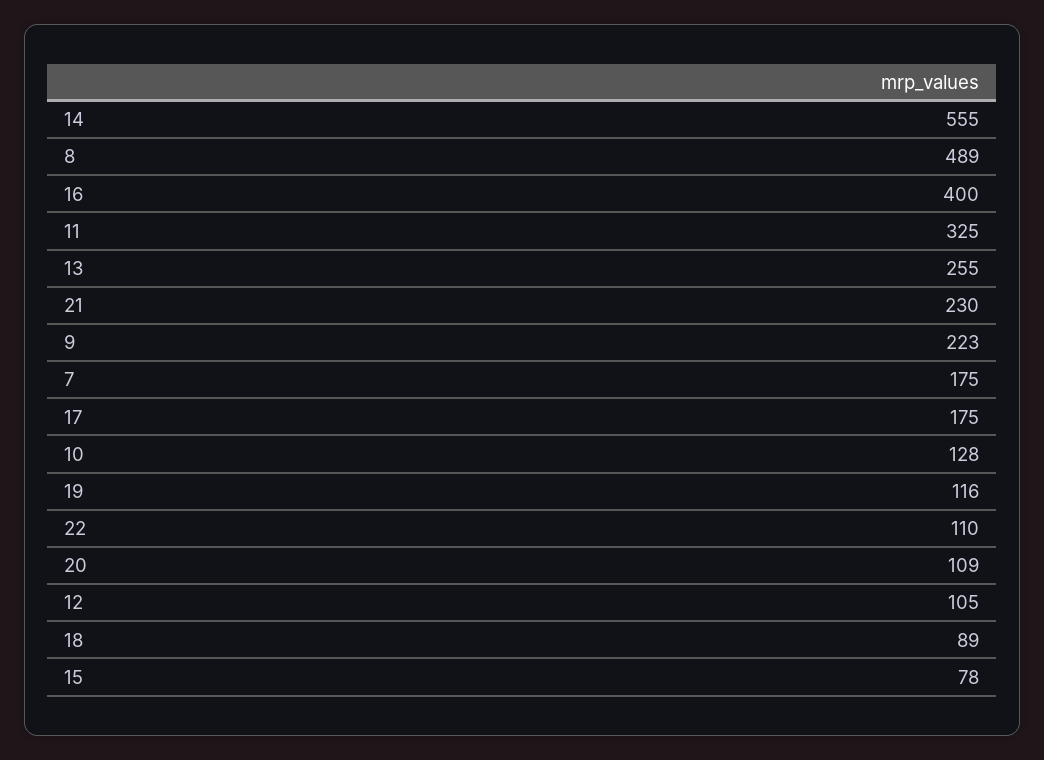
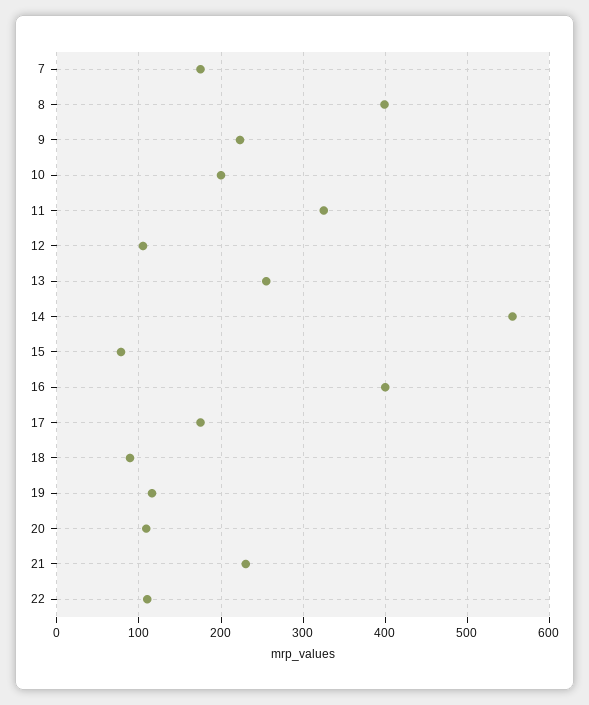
  {
    "14": 555,
-   "8": 489,
+   "8": 400,
    "16": 400,
    "11": 325,
    "13": 255,
    "21": 230,
    "9": 223,
    "7": 175,
    "17": 175,
-   "10": 128,
+   "10": 200,
    "19": 116,
    "22": 110,
    "20": 109,
    "12": 105,
    "18": 89,
    "15": 78
  }

